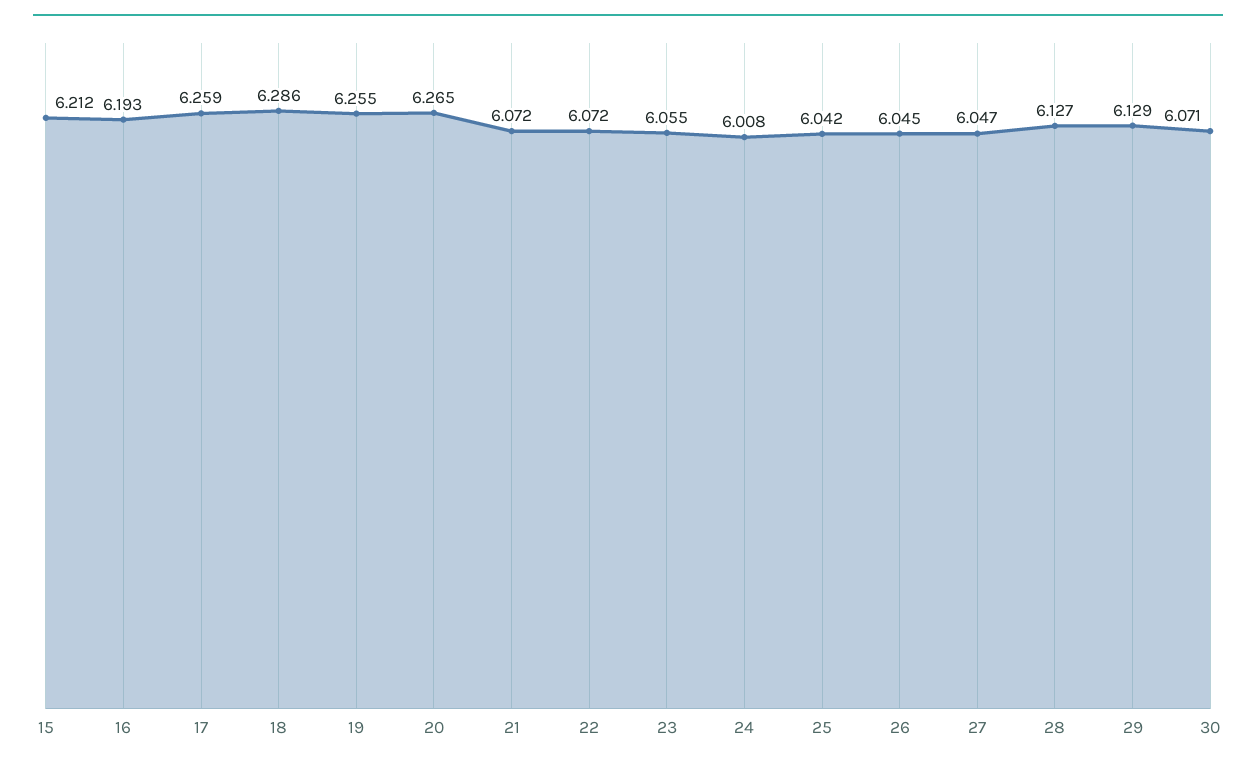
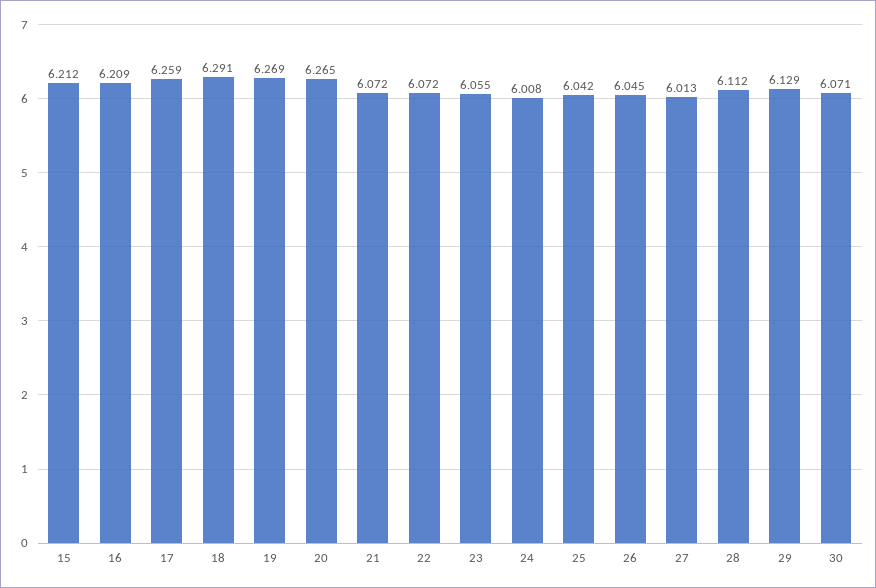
  {
    "15": 6.212,
-   "16": 6.193,
+   "16": 6.209,
    "17": 6.259,
-   "18": 6.286,
+   "18": 6.291,
-   "19": 6.255,
+   "19": 6.269,
    "20": 6.265,
    "21": 6.072,
    "22": 6.072,
    "23": 6.055,
    "24": 6.008,
    "25": 6.042,
    "26": 6.045,
-   "27": 6.047,
+   "27": 6.013,
-   "28": 6.127,
+   "28": 6.112,
    "29": 6.129,
    "30": 6.071
  }

